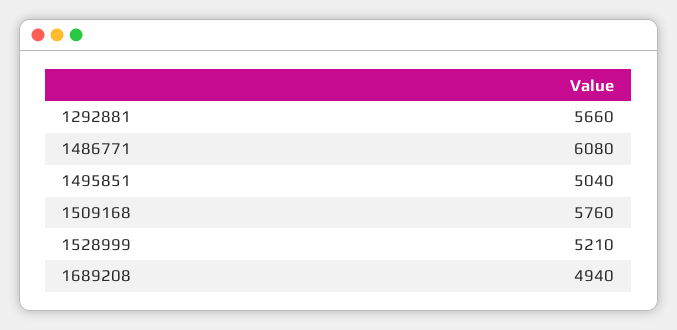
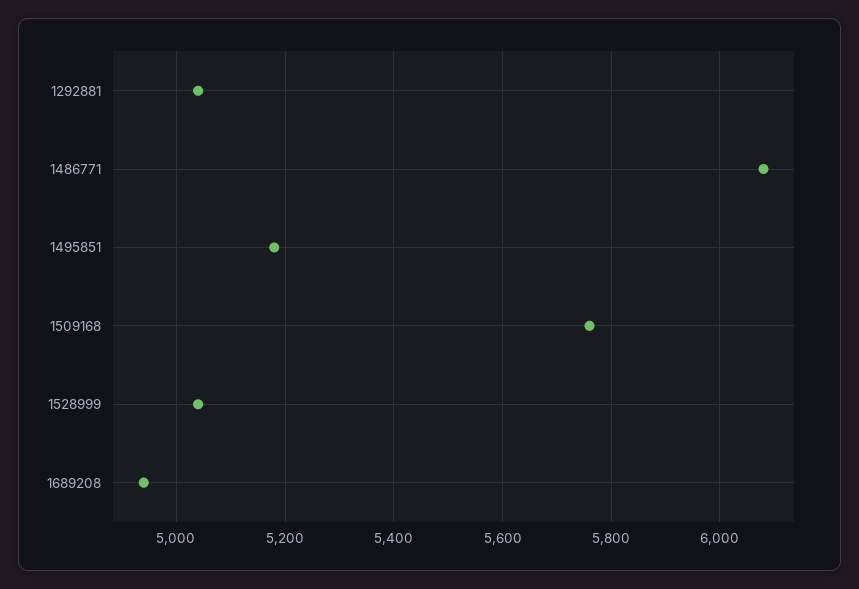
  {
-   "1292881": 5660,
+   "1292881": 5040,
    "1486771": 6080,
-   "1495851": 5040,
+   "1495851": 5180,
    "1509168": 5760,
-   "1528999": 5210,
+   "1528999": 5040,
    "1689208": 4940
  }

